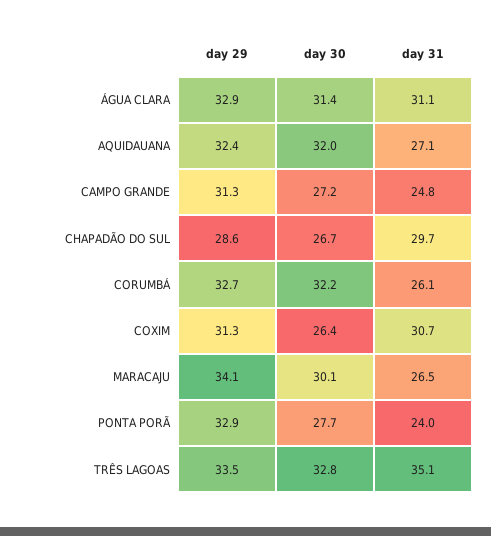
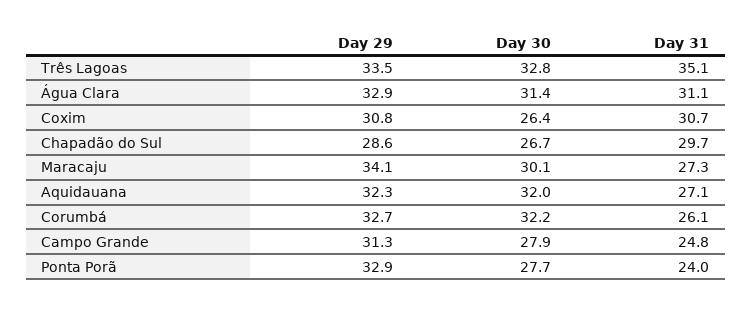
  {
    "day 29": {
      "ÁGUA CLARA": 32.9,
-     "AQUIDAUANA": 32.4,
+     "AQUIDAUANA": 32.3,
      "CAMPO GRANDE": 31.3,
      "CHAPADÃO DO SUL": 28.6,
      "CORUMBÁ": 32.7,
-     "COXIM": 31.3,
+     "COXIM": 30.8,
      "MARACAJU": 34.1,
      "PONTA PORÃ": 32.9,
      "TRÊS LAGOAS": 33.5
    },
    "day 30": {
      "ÁGUA CLARA": 31.4,
      "AQUIDAUANA": 32,
-     "CAMPO GRANDE": 27.2,
+     "CAMPO GRANDE": 27.9,
      "CHAPADÃO DO SUL": 26.7,
      "CORUMBÁ": 32.2,
      "COXIM": 26.4,
      "MARACAJU": 30.1,
      "PONTA PORÃ": 27.7,
      "TRÊS LAGOAS": 32.8
    },
    "day 31": {
      "ÁGUA CLARA": 31.1,
      "AQUIDAUANA": 27.1,
      "CAMPO GRANDE": 24.8,
      "CHAPADÃO DO SUL": 29.7,
      "CORUMBÁ": 26.1,
      "COXIM": 30.7,
-     "MARACAJU": 26.5,
+     "MARACAJU": 27.3,
      "PONTA PORÃ": 24,
      "TRÊS LAGOAS": 35.1
    }
  }

